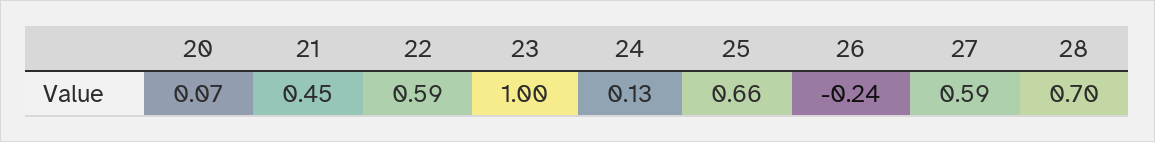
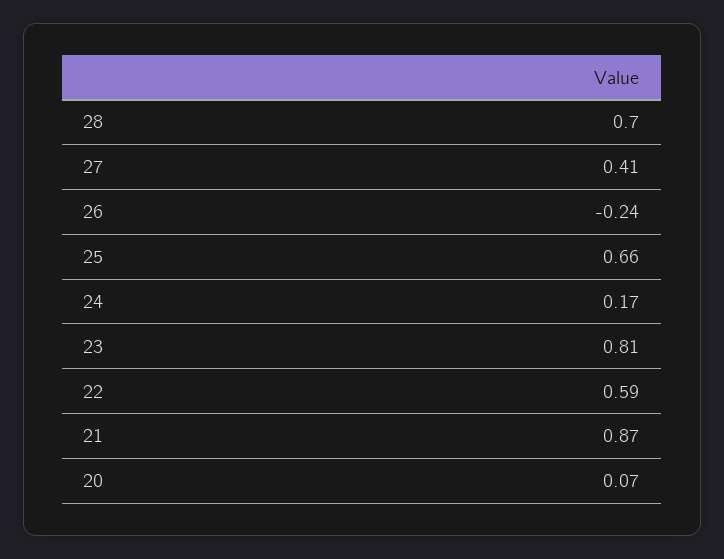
  {
    "20": 0.07,
-   "21": 0.45,
+   "21": 0.87,
    "22": 0.59,
-   "23": 1,
+   "23": 0.81,
-   "24": 0.13,
+   "24": 0.17,
    "25": 0.66,
    "26": -0.24,
-   "27": 0.59,
+   "27": 0.41,
    "28": 0.7
  }

